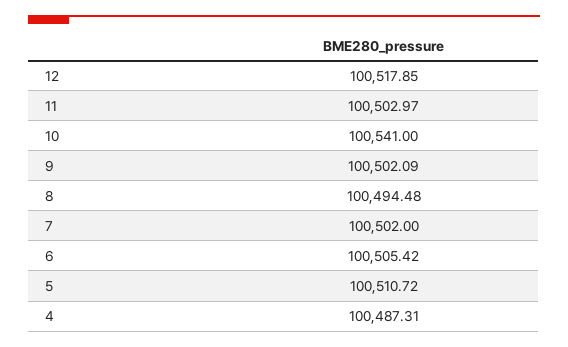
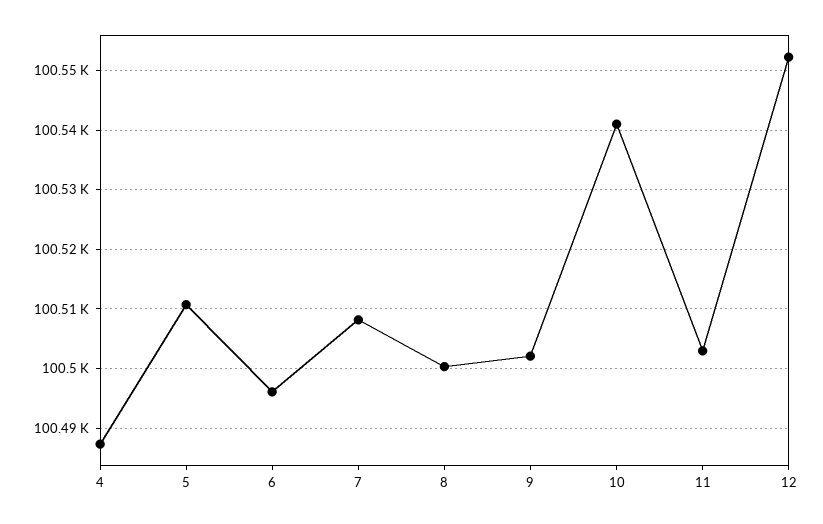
  {
-   "12": 100517.85,
+   "12": 100552,
    "11": 100502.97,
    "10": 100541,
    "9": 100502.09,
-   "8": 100494.48,
+   "8": 100500,
-   "7": 100502,
+   "7": 100508,
-   "6": 100505.42,
+   "6": 100496,
    "5": 100510.72,
    "4": 100487.31
  }

